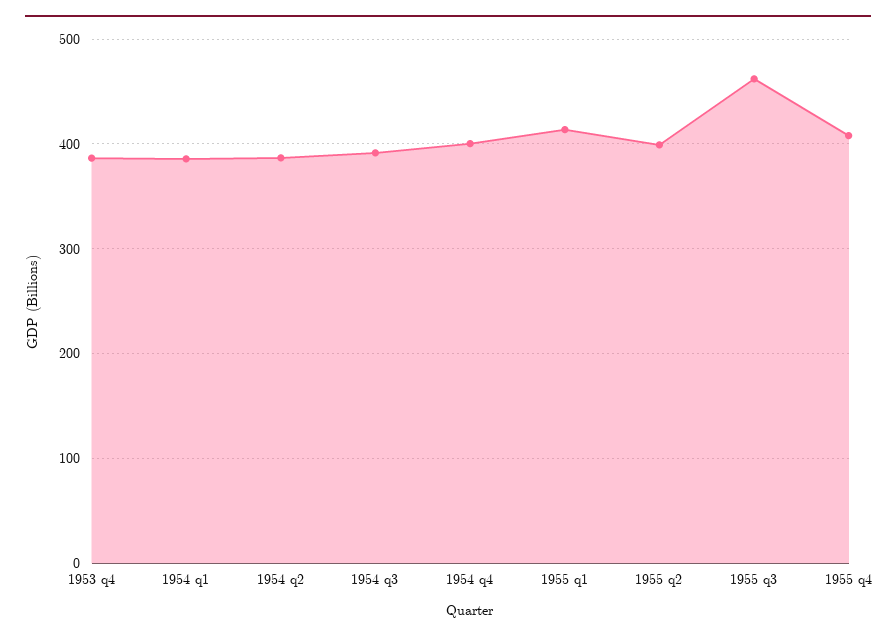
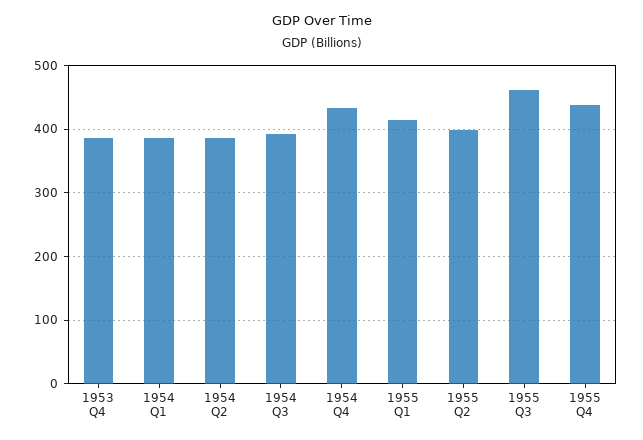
  {
    "1953 q4": 390,
    "1954 q1": 390,
    "1954 q2": 390,
    "1954 q3": 390,
-   "1954 q4": 400,
+   "1954 q4": 430,
    "1955 q1": 410,
    "1955 q2": 400,
    "1955 q3": 460,
-   "1955 q4": 410
+   "1955 q4": 440
  }

